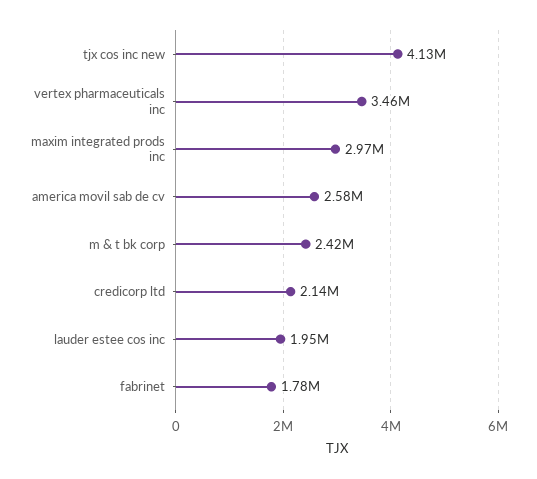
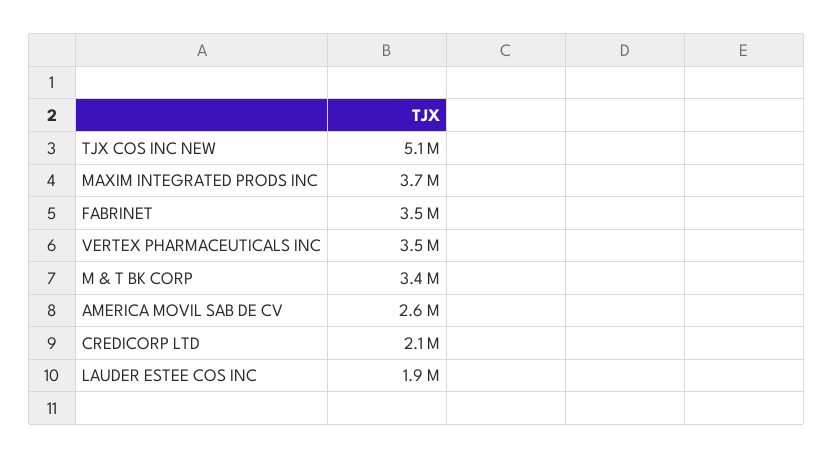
  {
-   "tjx cos inc new": 4130000,
+   "tjx cos inc new": 5100000,
    "vertex pharmaceuticals inc": 3460000,
-   "maxim integrated prods inc": 2970000,
+   "maxim integrated prods inc": 3700000,
    "america movil sab de cv": 2580000,
-   "m & t bk corp": 2420000,
+   "m & t bk corp": 3400000,
    "credicorp ltd": 2140000,
    "lauder estee cos inc": 1950000,
-   "fabrinet": 1780000
+   "fabrinet": 3500000
  }

